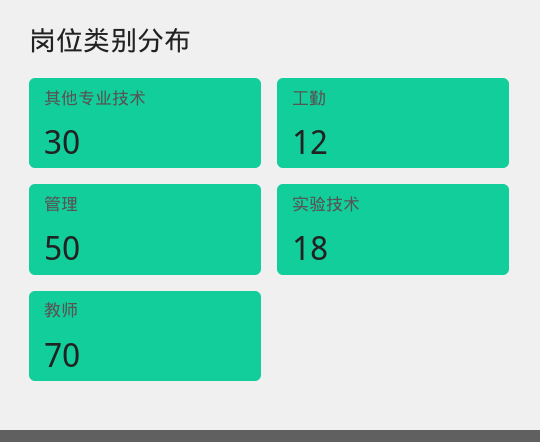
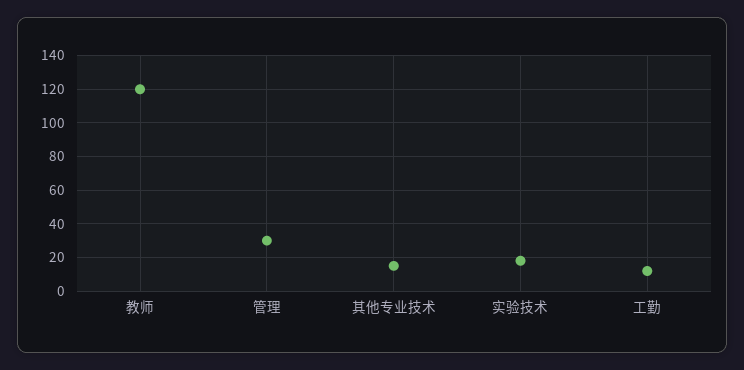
  {
-   "其他专业技术": 30,
+   "其他专业技术": 15,
    "工勤": 12,
-   "管理": 50,
+   "管理": 30,
    "实验技术": 18,
-   "教师": 70
+   "教师": 120
  }

